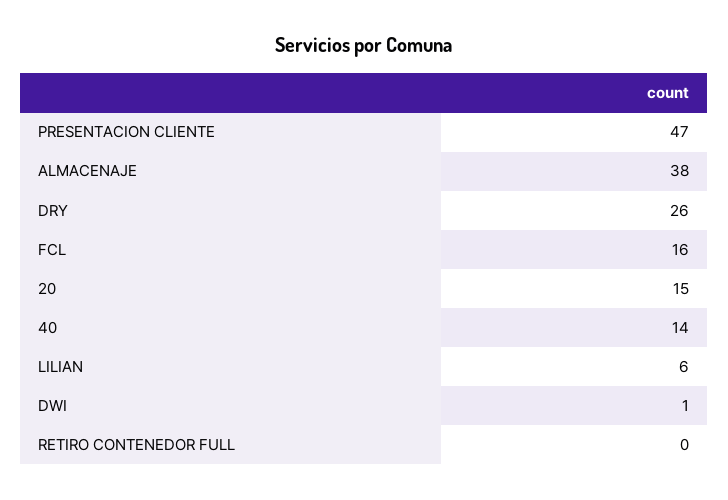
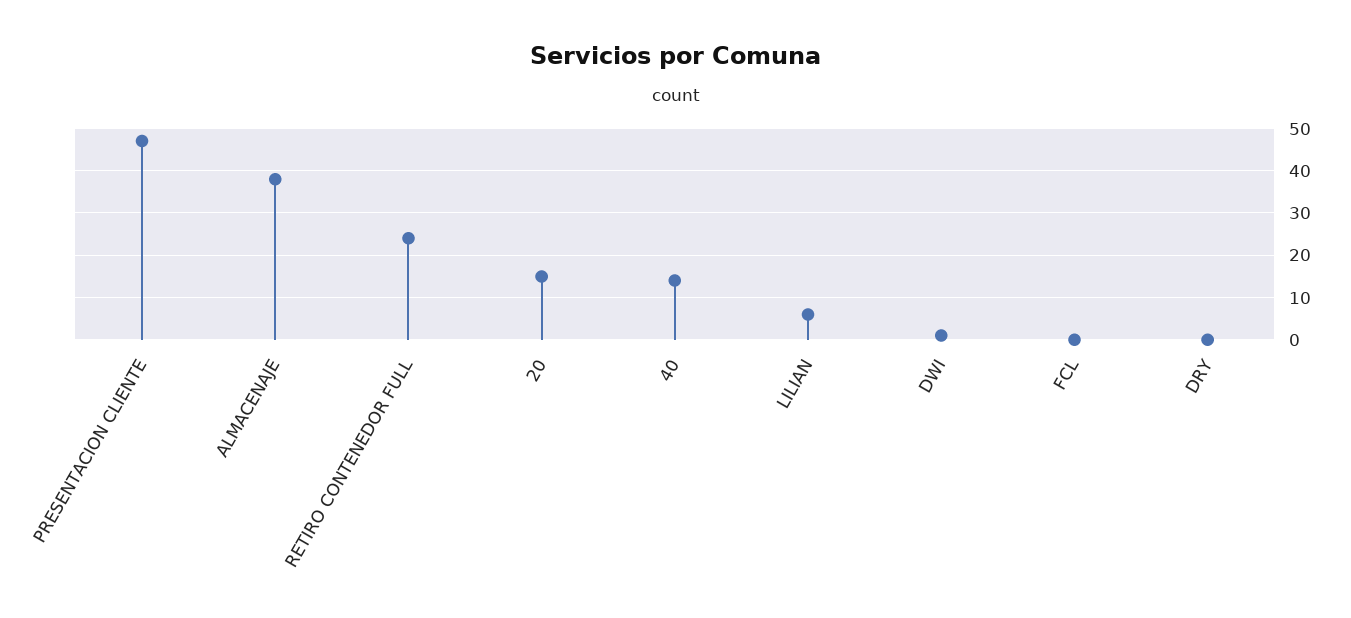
  {
    "PRESENTACION CLIENTE": 47,
    "ALMACENAJE": 38,
-   "DRY": 26,
+   "DRY": 0,
-   "FCL": 16,
+   "FCL": 0,
    "20": 15,
    "40": 14,
    "LILIAN": 6,
    "DWI": 1,
-   "RETIRO CONTENEDOR FULL": 0
+   "RETIRO CONTENEDOR FULL": 25
  }

